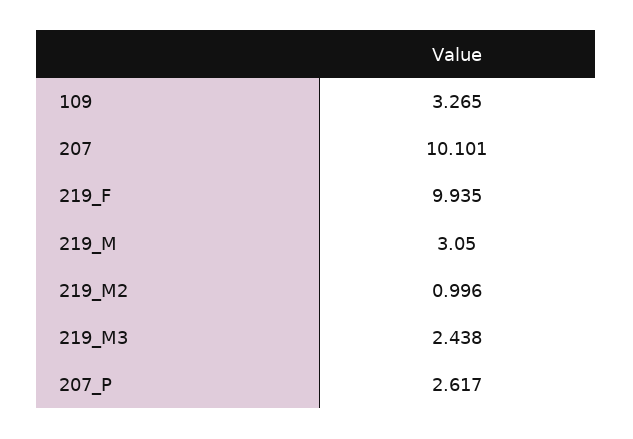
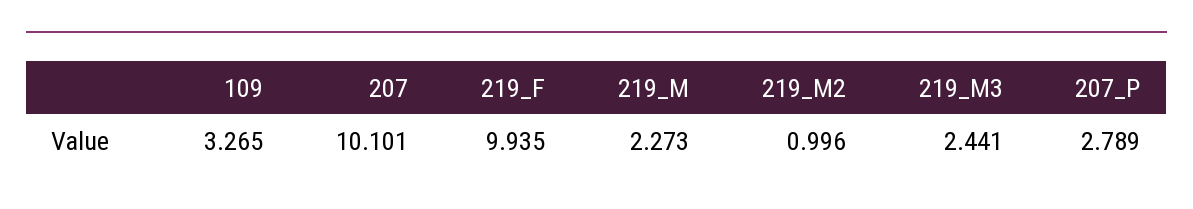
  {
    "109": 3.265,
    "207": 10.101,
    "219_F": 9.935,
-   "219_M": 3.05,
+   "219_M": 2.273,
    "219_M2": 0.996,
-   "219_M3": 2.438,
+   "219_M3": 2.441,
-   "207_P": 2.617
+   "207_P": 2.789
  }

